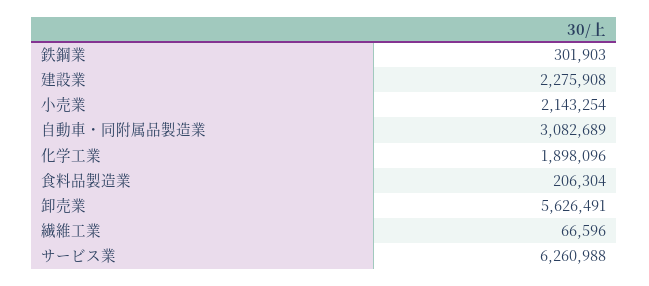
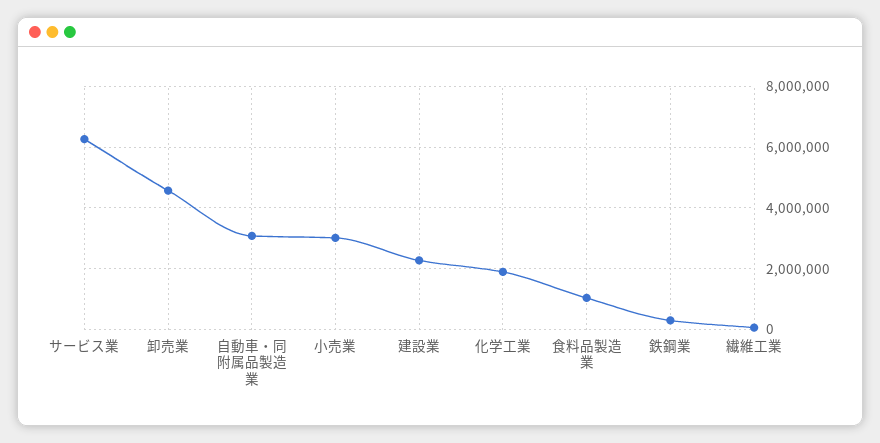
  {
    "鉄鋼業": 301903,
    "建設業": 2275908,
-   "小売業": 2143254,
+   "小売業": 3000000,
    "自動車・同附属品製造業": 3082689,
    "化学工業": 1898096,
-   "食料品製造業": 206304,
+   "食料品製造業": 1000000,
-   "卸売業": 5626491,
+   "卸売業": 4600000,
    "繊維工業": 66596,
    "サービス業": 6260988
  }

